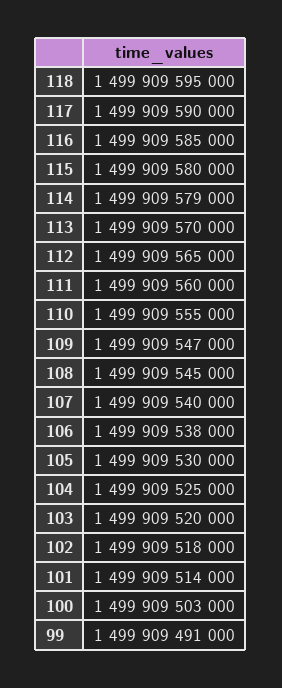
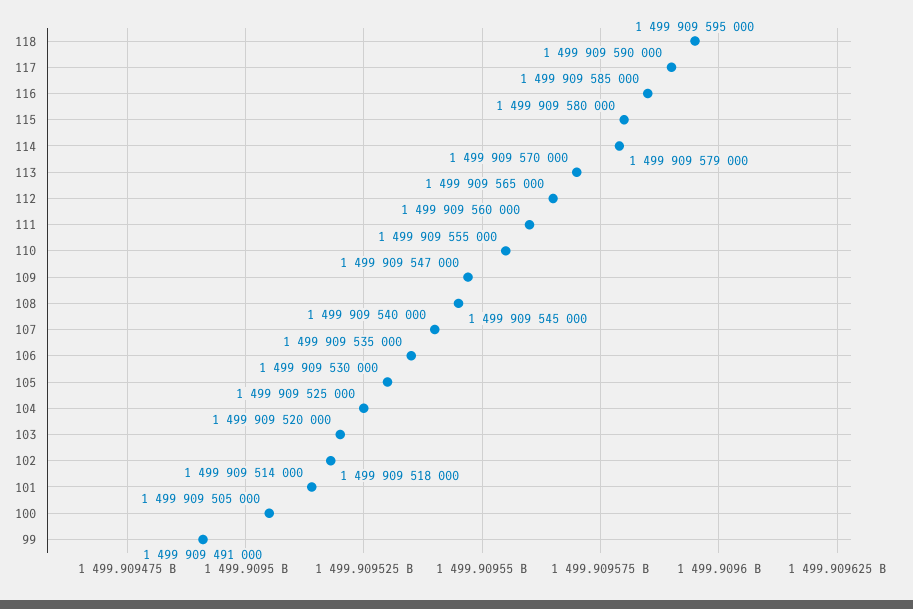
  {
    "118": 1499909595000,
    "117": 1499909590000,
    "116": 1499909585000,
    "115": 1499909580000,
    "114": 1499909579000,
    "113": 1499909570000,
    "112": 1499909565000,
    "111": 1499909560000,
    "110": 1499909555000,
    "109": 1499909547000,
    "108": 1499909545000,
    "107": 1499909540000,
-   "106": 1499909538000,
+   "106": 1499909535000,
    "105": 1499909530000,
    "104": 1499909525000,
    "103": 1499909520000,
    "102": 1499909518000,
    "101": 1499909514000,
-   "100": 1499909503000,
+   "100": 1499909505000,
    "99": 1499909491000
  }

